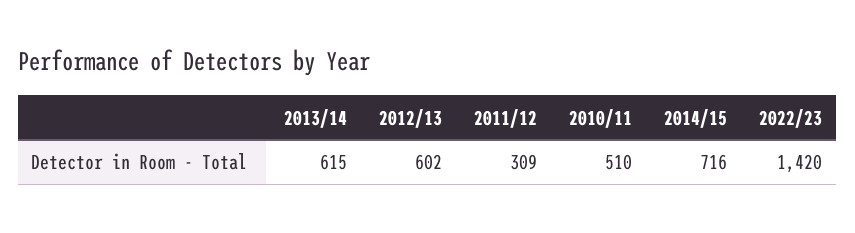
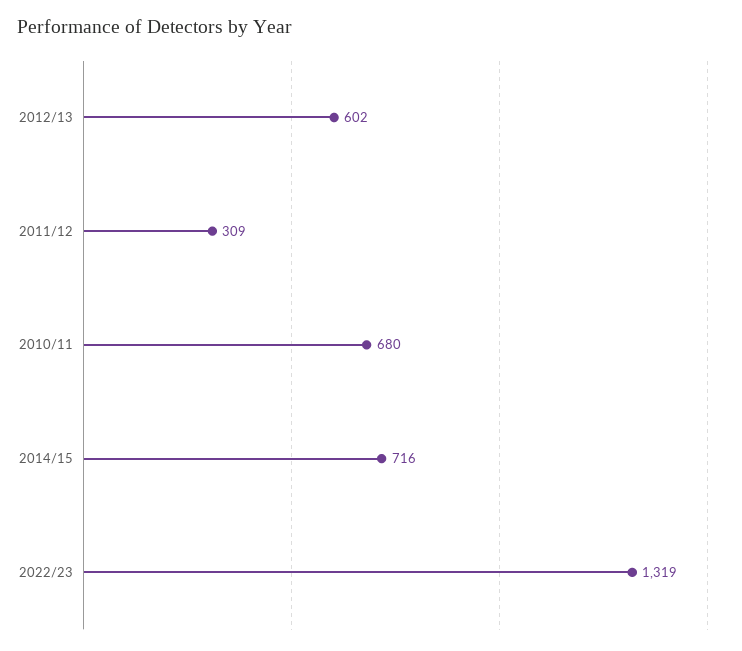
  {
-   "2013/14": 615,
    "2012/13": 602,
    "2011/12": 309,
-   "2010/11": 510,
+   "2010/11": 680,
    "2014/15": 716,
-   "2022/23": 1420
+   "2022/23": 1319
  }

